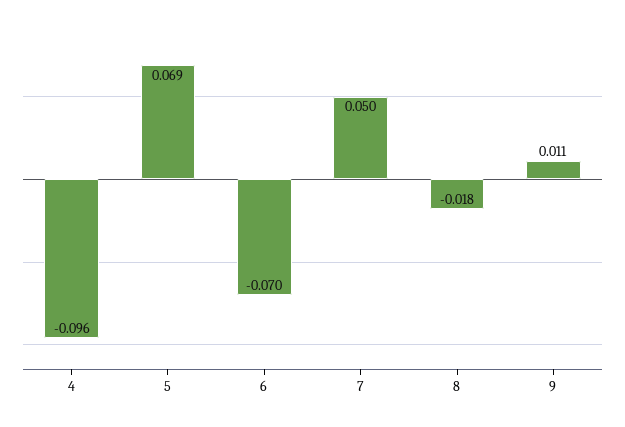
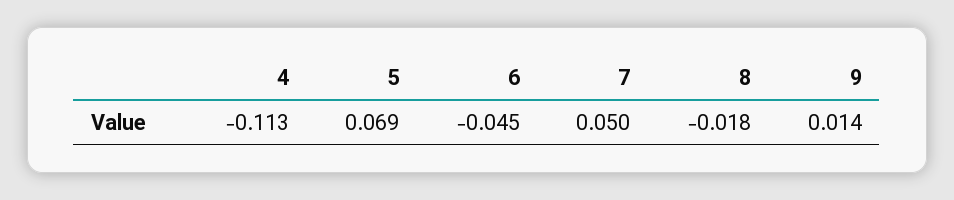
  {
-   "4": -0.096,
+   "4": -0.113,
    "5": 0.069,
-   "6": -0.07,
+   "6": -0.045,
    "7": 0.05,
    "8": -0.018,
-   "9": 0.011
+   "9": 0.014
  }

